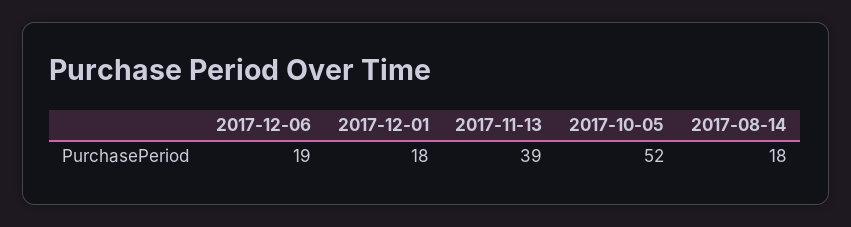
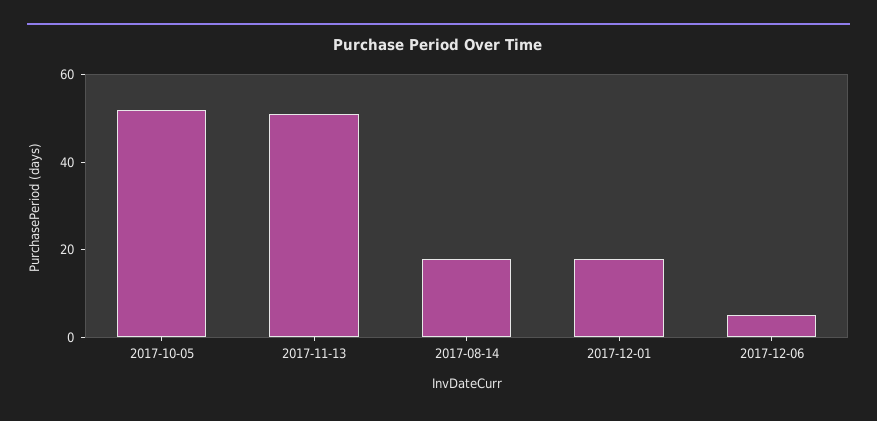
  {
-   "2017-12-06": 19,
+   "2017-12-06": 5,
    "2017-12-01": 18,
-   "2017-11-13": 39,
+   "2017-11-13": 50,
    "2017-10-05": 52,
    "2017-08-14": 18
  }

